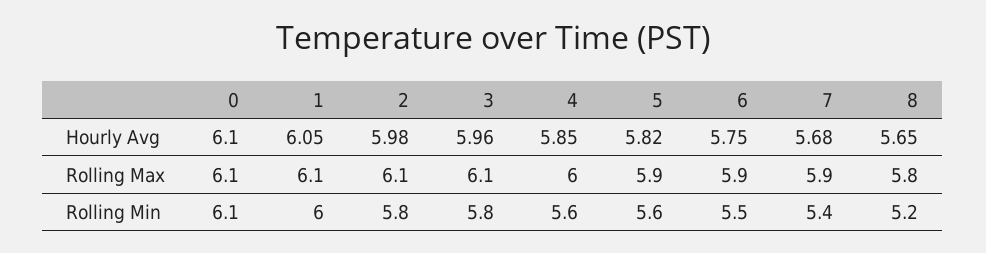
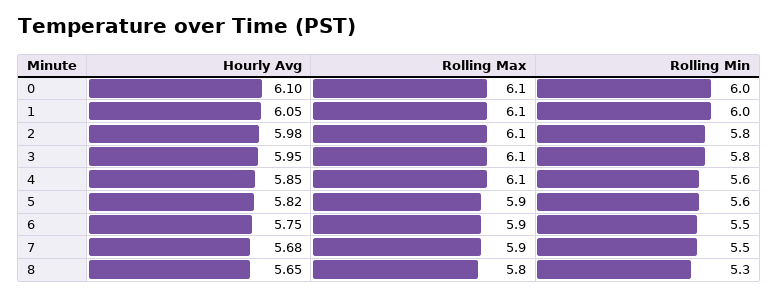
  {
    "0": {
      "Hourly Avg": 6.1,
      "Rolling Max": 6.1,
-     "Rolling Min": 6.1
+     "Rolling Min": 6
    },
    "1": {
      "Hourly Avg": 6.05,
      "Rolling Max": 6.1,
      "Rolling Min": 6
    },
    "2": {
      "Hourly Avg": 5.98,
      "Rolling Max": 6.1,
      "Rolling Min": 5.8
    },
    "3": {
-     "Hourly Avg": 5.96,
+     "Hourly Avg": 5.95,
      "Rolling Max": 6.1,
      "Rolling Min": 5.8
    },
    "4": {
      "Hourly Avg": 5.85,
-     "Rolling Max": 6,
+     "Rolling Max": 6.1,
      "Rolling Min": 5.6
    },
    "5": {
      "Hourly Avg": 5.82,
      "Rolling Max": 5.9,
      "Rolling Min": 5.6
    },
    "6": {
      "Hourly Avg": 5.75,
      "Rolling Max": 5.9,
      "Rolling Min": 5.5
    },
    "7": {
      "Hourly Avg": 5.68,
      "Rolling Max": 5.9,
-     "Rolling Min": 5.4
+     "Rolling Min": 5.5
    },
    "8": {
      "Hourly Avg": 5.65,
      "Rolling Max": 5.8,
-     "Rolling Min": 5.2
+     "Rolling Min": 5.3
    }
  }

